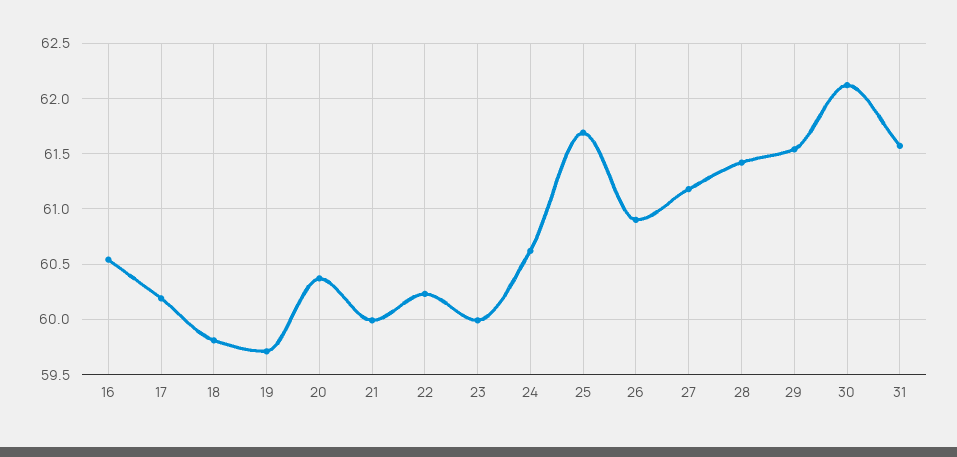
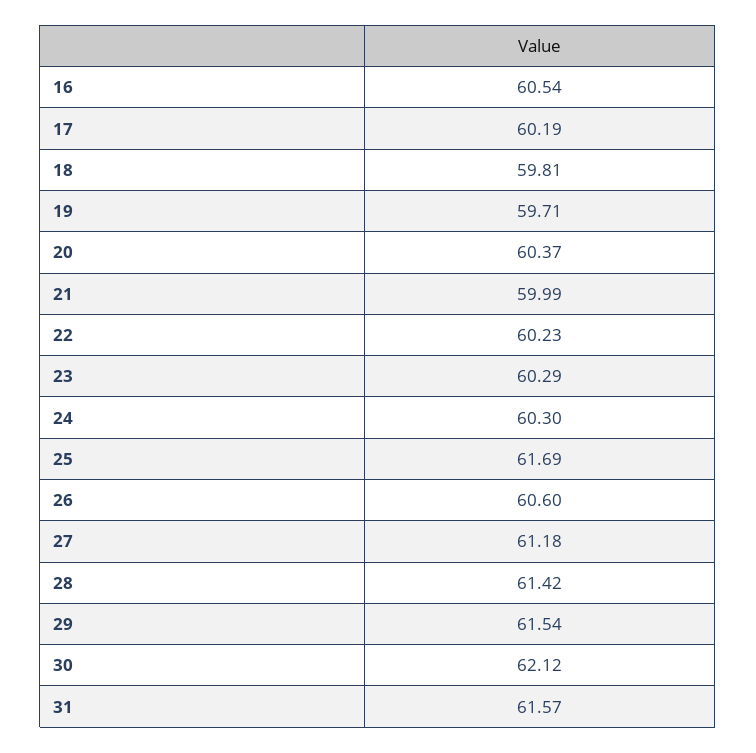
  {
    "16": 60.54,
    "17": 60.19,
    "18": 59.81,
    "19": 59.71,
    "20": 60.37,
    "21": 59.99,
    "22": 60.23,
-   "23": 60,
+   "23": 60.29,
-   "24": 60.6,
+   "24": 60.3,
    "25": 61.69,
-   "26": 60.9,
+   "26": 60.6,
    "27": 61.18,
    "28": 61.42,
    "29": 61.54,
    "30": 62.12,
    "31": 61.57
  }

